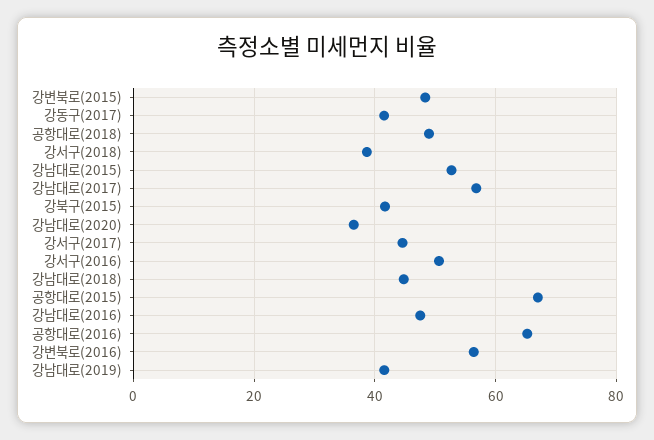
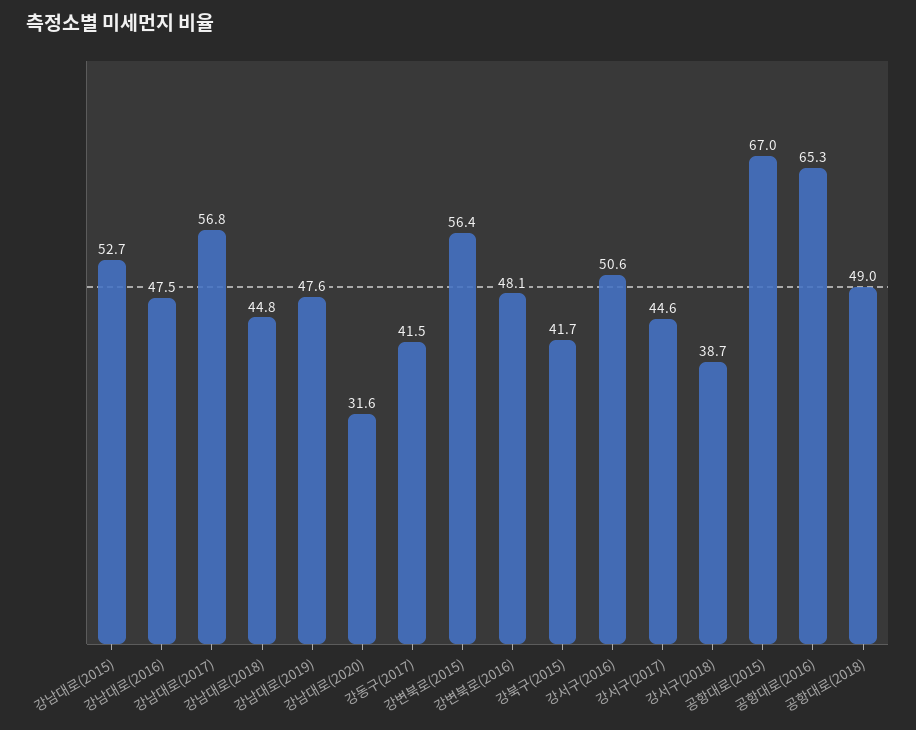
  {
-   "강변북로(2015)": 48,
+   "강변북로(2015)": 56.4,
    "강동구(2017)": 41.5,
    "공항대로(2018)": 49,
    "강서구(2018)": 38.7,
    "강남대로(2015)": 52.7,
    "강남대로(2017)": 56.8,
    "강북구(2015)": 41.7,
-   "강남대로(2020)": 36,
+   "강남대로(2020)": 31.6,
    "강서구(2017)": 44.6,
    "강서구(2016)": 50.6,
    "강남대로(2018)": 44.8,
    "공항대로(2015)": 67,
    "강남대로(2016)": 47.5,
    "공항대로(2016)": 65.3,
-   "강변북로(2016)": 56,
+   "강변북로(2016)": 48.1,
-   "강남대로(2019)": 42
+   "강남대로(2019)": 47.6
  }

